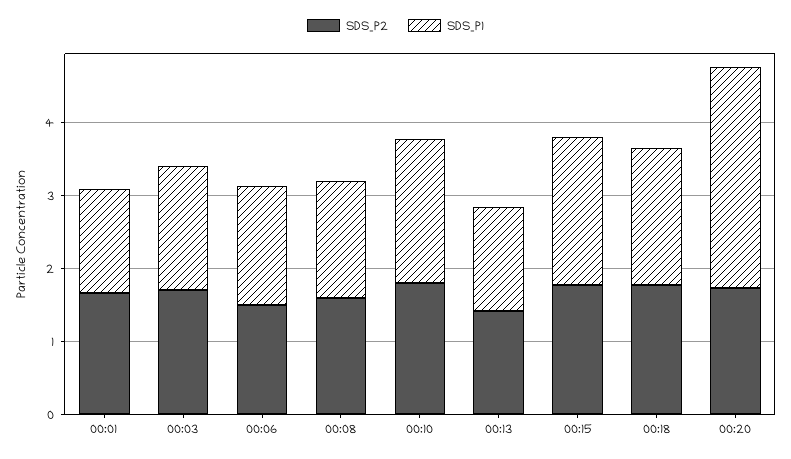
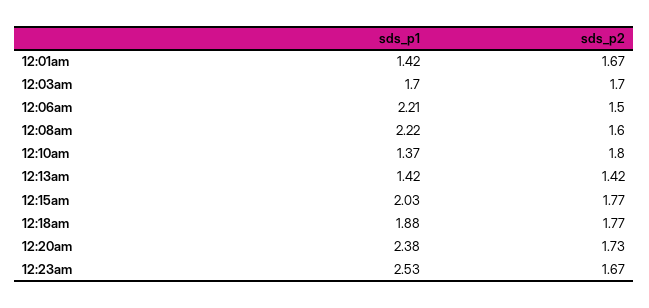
  {
    "SDS_P2": {
      "00:01": 1.67,
      "00:03": 1.7,
      "00:06": 1.5,
      "00:08": 1.6,
      "00:10": 1.8,
      "00:13": 1.42,
      "00:15": 1.77,
      "00:18": 1.77,
-     "00:20": 1.73
+     "00:20": 1.73,
+     "12:23am": 1.67
    },
    "SDS_P1": {
      "00:01": 1.42,
      "00:03": 1.7,
-     "00:06": 1.6,
+     "00:06": 2.21,
-     "00:08": 1.6,
+     "00:08": 2.22,
-     "00:10": 2,
+     "00:10": 1.37,
      "00:13": 1.42,
      "00:15": 2.03,
      "00:18": 1.88,
-     "00:20": 3
+     "00:20": 2.38,
+     "12:23am": 2.53
    }
  }

